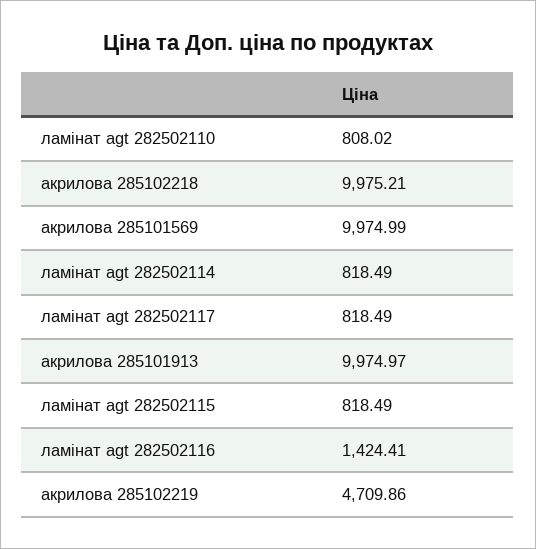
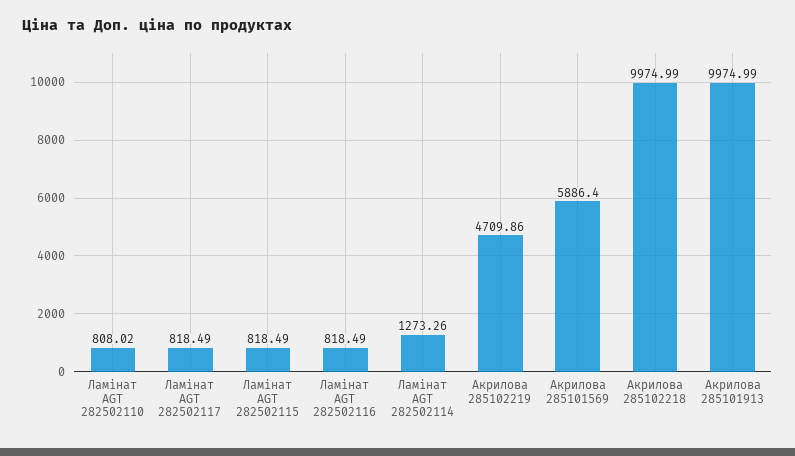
  {
    "ламінат agt 282502110": 808.02,
-   "акрилова 285102218": 9975.21,
+   "акрилова 285102218": 9974.99,
-   "акрилова 285101569": 9974.99,
+   "акрилова 285101569": 5886.4,
-   "ламінат agt 282502114": 818.49,
+   "ламінат agt 282502114": 1273.26,
    "ламінат agt 282502117": 818.49,
-   "акрилова 285101913": 9974.97,
+   "акрилова 285101913": 9974.99,
    "ламінат agt 282502115": 818.49,
-   "ламінат agt 282502116": 1424.41,
+   "ламінат agt 282502116": 818.49,
    "акрилова 285102219": 4709.86
  }

